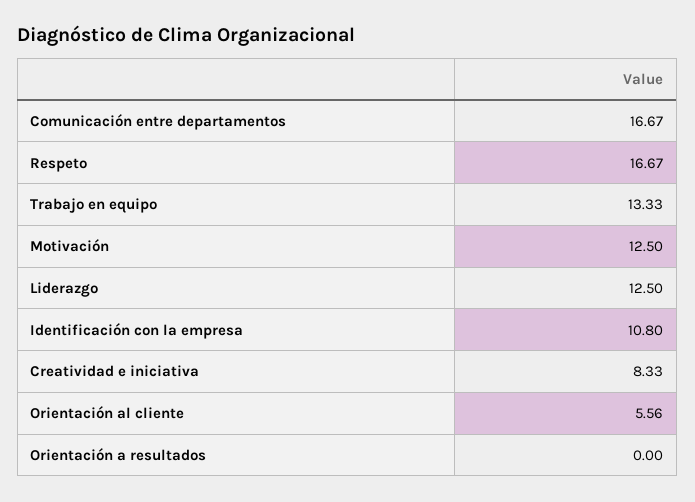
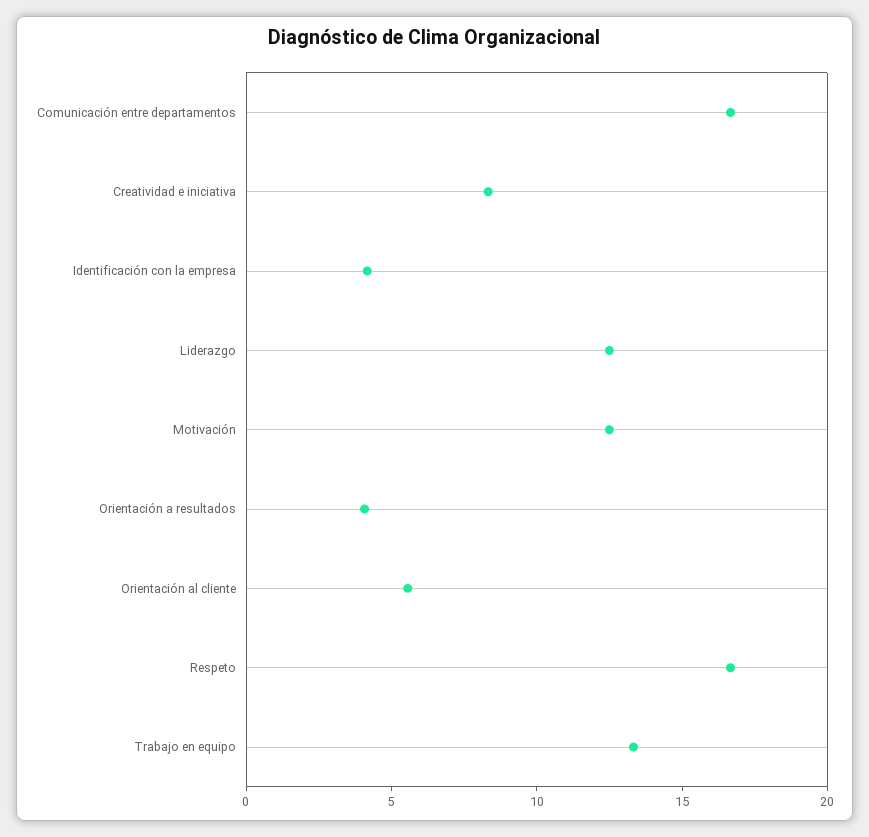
  {
    "Comunicación entre departamentos": 16.67,
    "Respeto": 16.67,
    "Trabajo en equipo": 13.33,
    "Motivación": 12.5,
    "Liderazgo": 12.5,
-   "Identificación con la empresa": 10.8,
+   "Identificación con la empresa": 4,
    "Creatividad e iniciativa": 8.33,
    "Orientación al cliente": 5.56,
-   "Orientación a resultados": 0
+   "Orientación a resultados": 4
  }

